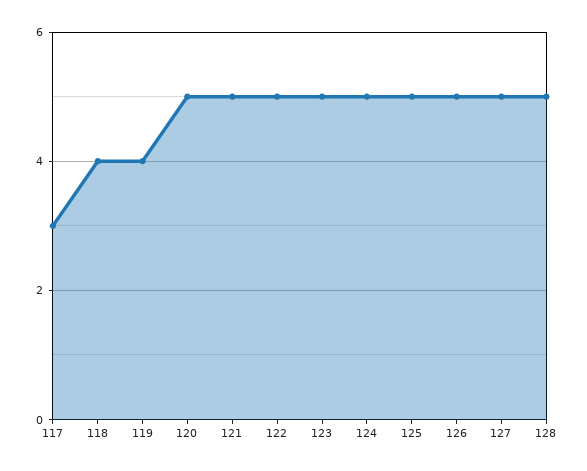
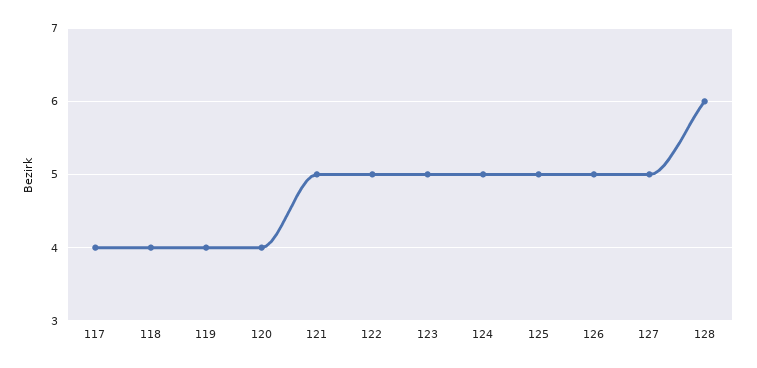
  {
-   "117": 3,
+   "117": 4,
    "118": 4,
    "119": 4,
-   "120": 5,
+   "120": 4,
    "121": 5,
    "122": 5,
    "123": 5,
    "124": 5,
    "125": 5,
    "126": 5,
    "127": 5,
-   "128": 5
+   "128": 6
  }

